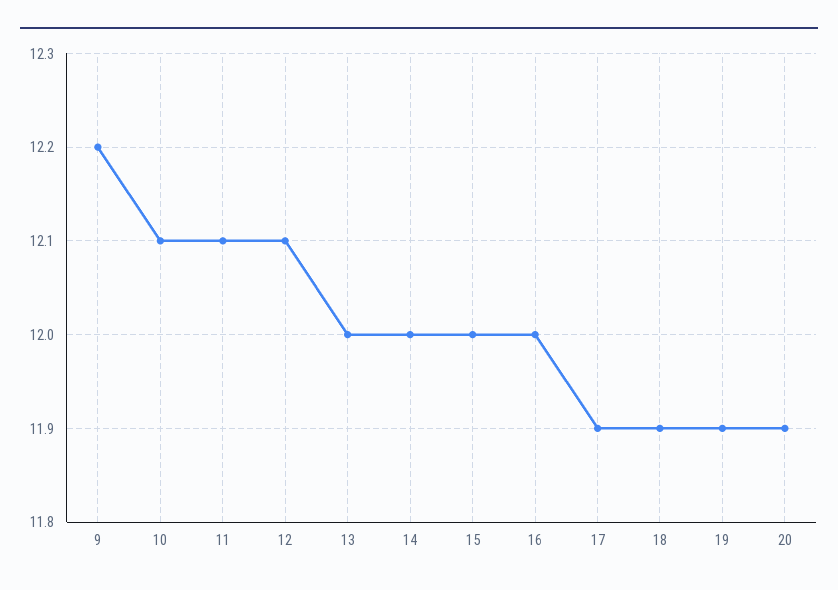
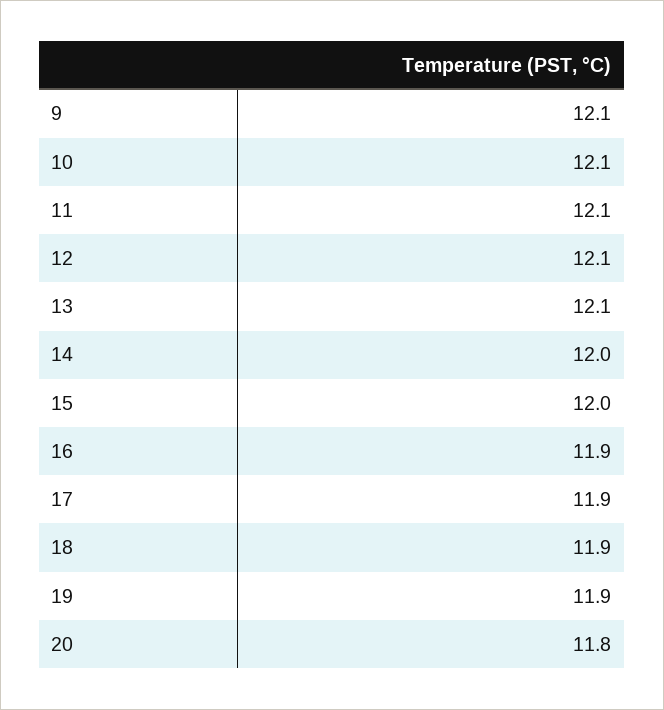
  {
-   "9": 12.2,
+   "9": 12.1,
    "10": 12.1,
    "11": 12.1,
    "12": 12.1,
-   "13": 12,
+   "13": 12.1,
    "14": 12,
    "15": 12,
-   "16": 12,
+   "16": 11.9,
    "17": 11.9,
    "18": 11.9,
    "19": 11.9,
-   "20": 11.9
+   "20": 11.8
  }

